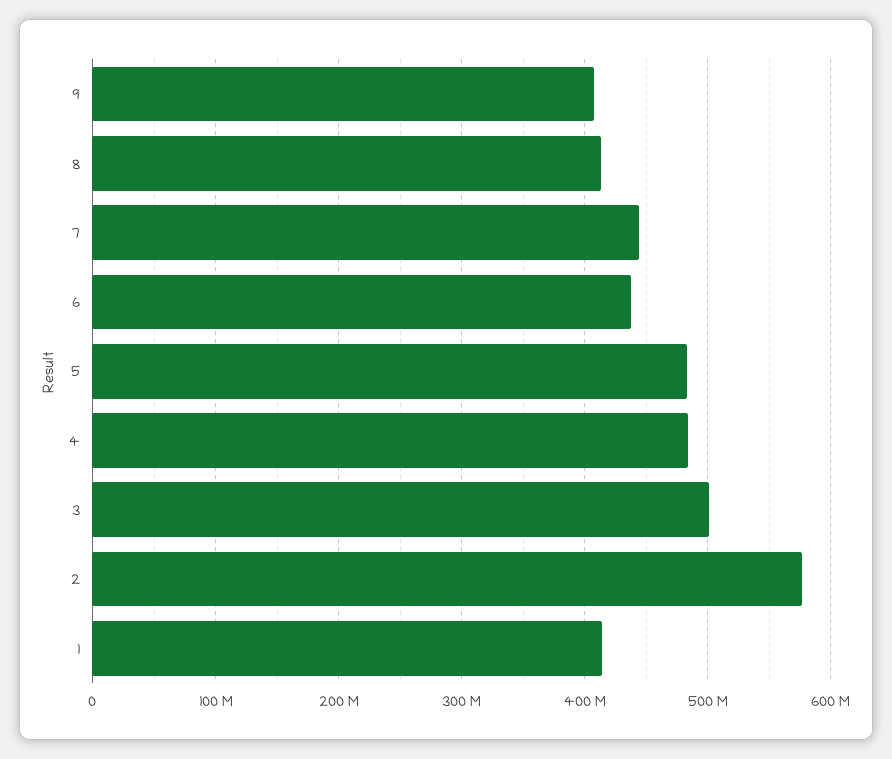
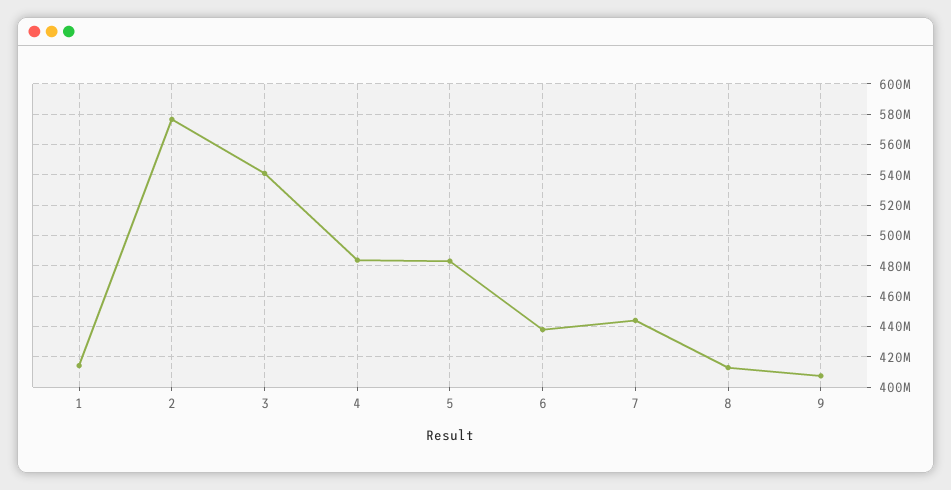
  {
    "9": 405000000,
    "8": 415000000,
    "7": 445000000,
    "6": 440000000,
    "5": 485000000,
    "4": 485000000,
-   "3": 500000000,
+   "3": 540000000,
    "2": 575000000,
    "1": 415000000
  }

